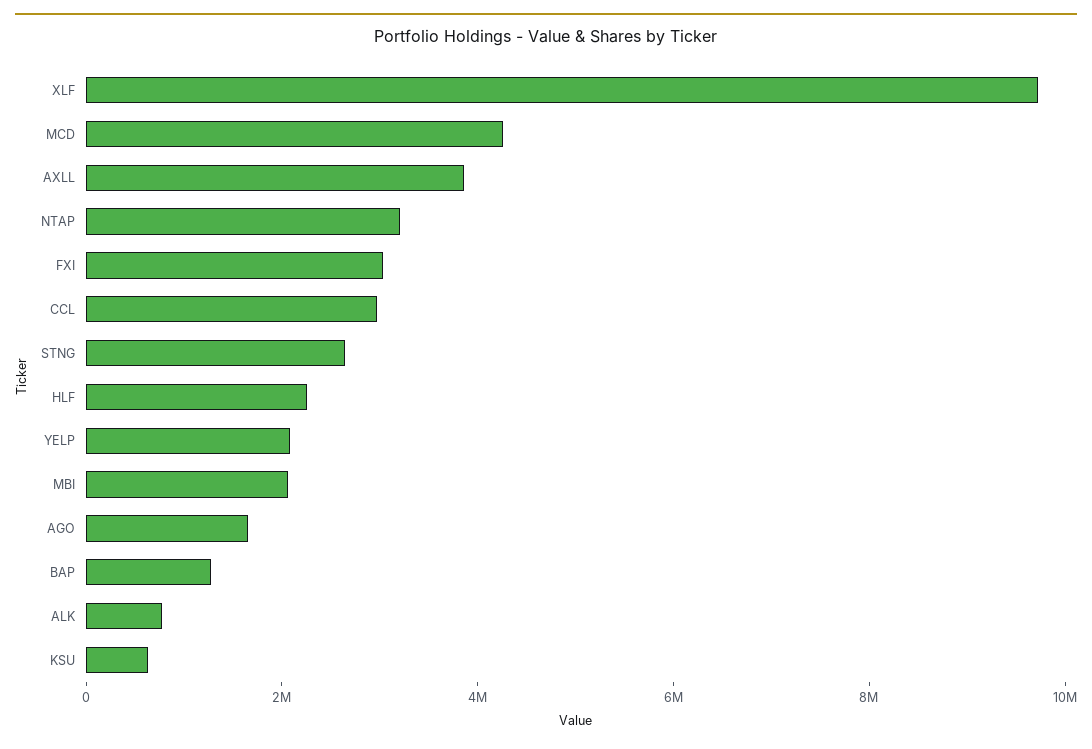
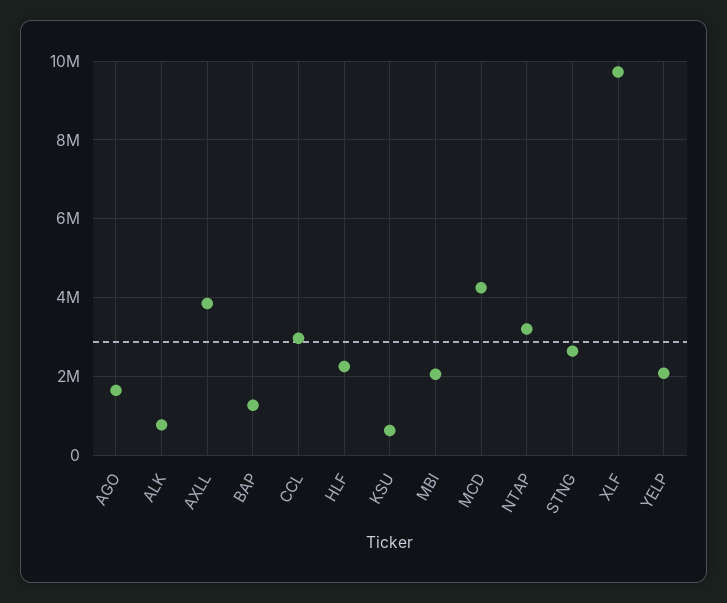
  {
    "XLF": 9800000,
    "MCD": 4200000,
    "AXLL": 3800000,
    "NTAP": 3200000,
-   "FXI": 3000000,
    "CCL": 3000000,
    "STNG": 2600000,
    "HLF": 2200000,
    "YELP": 2000000,
    "MBI": 2000000,
    "AGO": 1600000,
    "BAP": 1200000,
    "ALK": 800000,
    "KSU": 600000
  }

